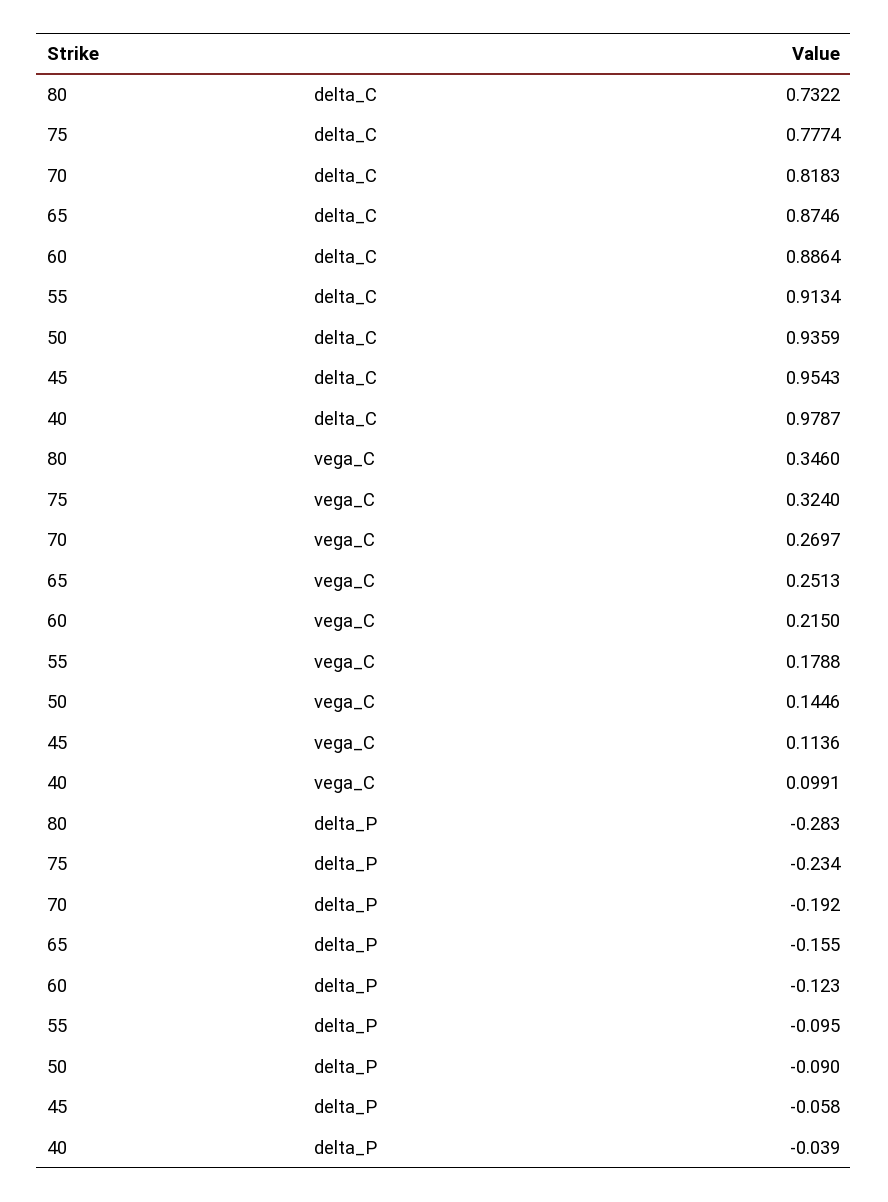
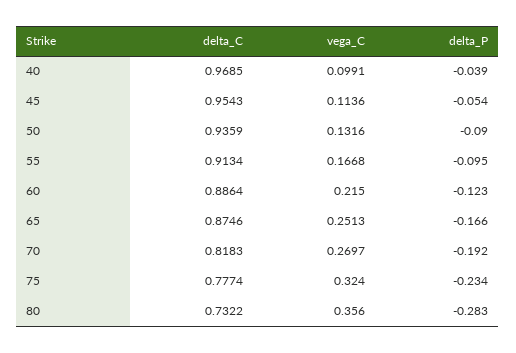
  {
    "80": {
      "delta_C": 0.7322,
-     "vega_C": 0.346,
+     "vega_C": 0.356,
      "delta_P": -0.283
    },
    "75": {
      "delta_C": 0.7774,
      "vega_C": 0.324,
      "delta_P": -0.234
    },
    "70": {
      "delta_C": 0.8183,
      "vega_C": 0.2697,
      "delta_P": -0.192
    },
    "65": {
      "delta_C": 0.8746,
      "vega_C": 0.2513,
-     "delta_P": -0.155
+     "delta_P": -0.166
    },
    "60": {
      "delta_C": 0.8864,
      "vega_C": 0.215,
      "delta_P": -0.123
    },
    "55": {
      "delta_C": 0.9134,
-     "vega_C": 0.1788,
+     "vega_C": 0.1668,
      "delta_P": -0.095
    },
    "50": {
      "delta_C": 0.9359,
-     "vega_C": 0.1446,
+     "vega_C": 0.1316,
      "delta_P": -0.09
    },
    "45": {
      "delta_C": 0.9543,
      "vega_C": 0.1136,
-     "delta_P": -0.058
+     "delta_P": -0.054
    },
    "40": {
-     "delta_C": 0.9787,
+     "delta_C": 0.9685,
      "vega_C": 0.0991,
      "delta_P": -0.039
    }
  }

